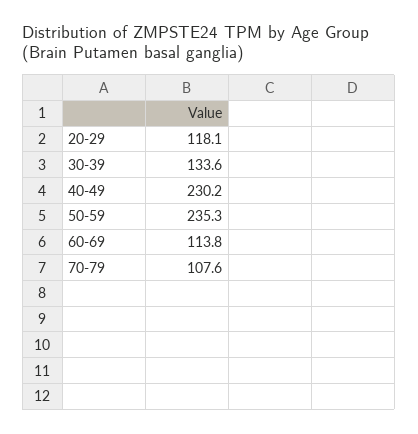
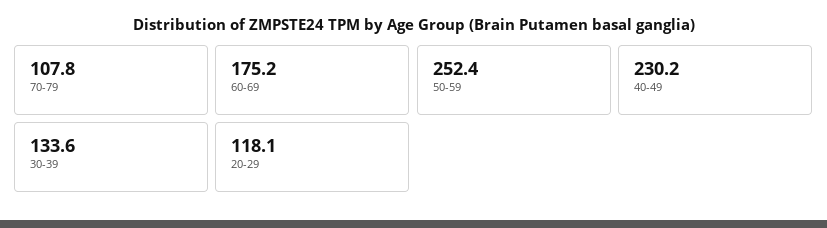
  {
    "20-29": 118.1,
    "30-39": 133.6,
    "40-49": 230.2,
-   "50-59": 235.3,
+   "50-59": 252.4,
-   "60-69": 113.8,
+   "60-69": 175.2,
-   "70-79": 107.6
+   "70-79": 107.8
  }

